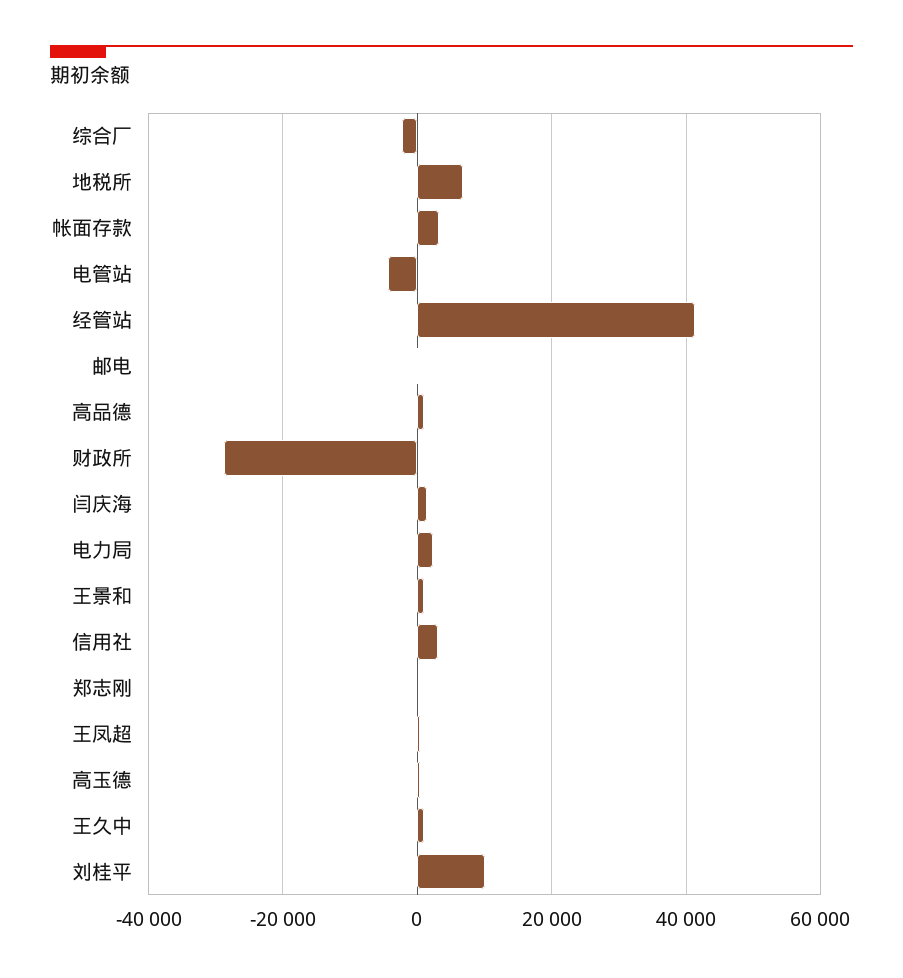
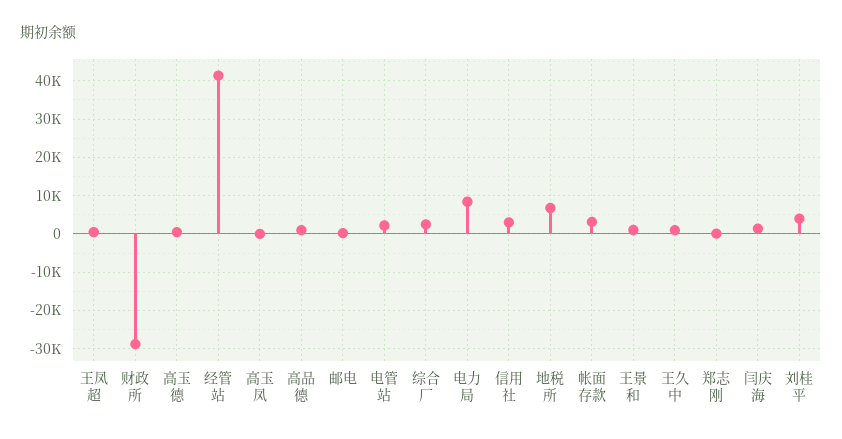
  {
-   "综合厂": -2000,
+   "综合厂": 2000,
    "地税所": 6000,
    "帐面存款": 4000,
-   "电管站": -4000,
+   "电管站": 2000,
    "经管站": 42000,
    "邮电": 0,
    "高品德": 2000,
    "财政所": -28000,
    "闫庆海": 2000,
-   "电力局": 2000,
+   "电力局": 8000,
    "王景和": 2000,
    "信用社": 4000,
    "郑志刚": 0,
    "王凤超": 0,
    "高玉德": 0,
    "王久中": 2000,
-   "刘桂平": 10000
+   "刘桂平": 4000,
+   "高玉凤": 0
  }

